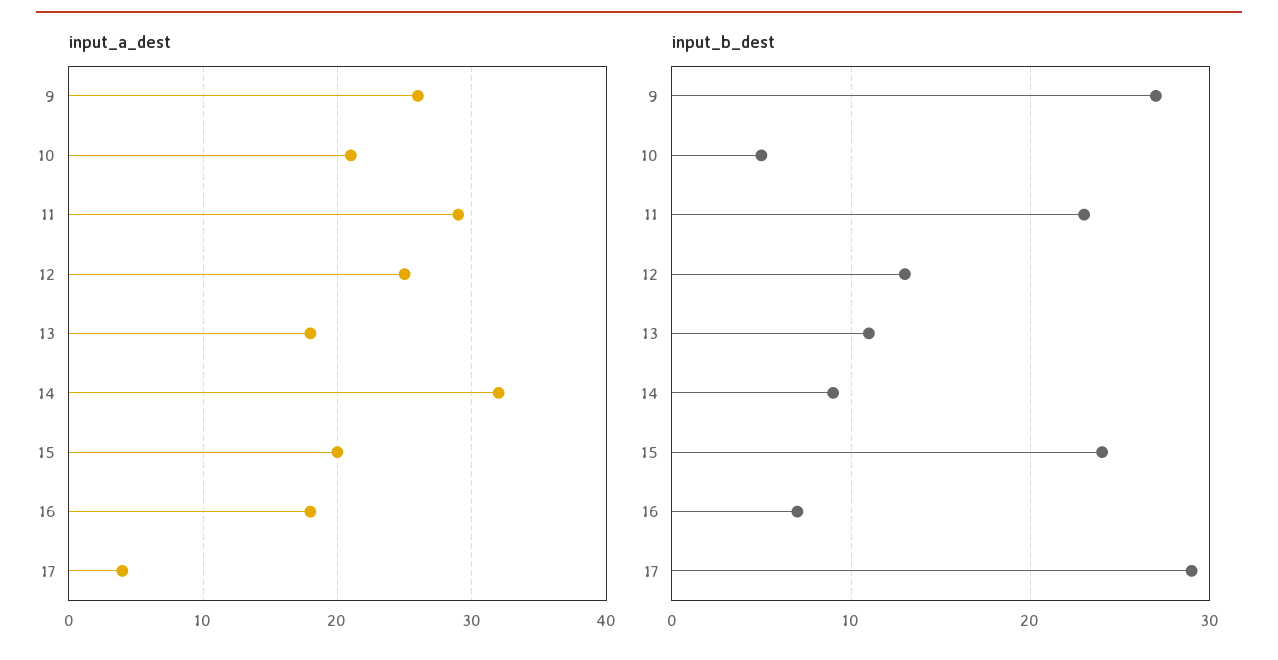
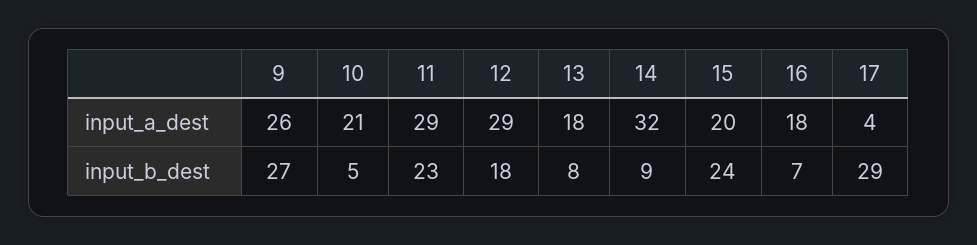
  {
    "input_a_dest": {
      "9": 26,
      "10": 21,
      "11": 29,
-     "12": 25,
+     "12": 29,
      "13": 18,
      "14": 32,
      "15": 20,
      "16": 18,
      "17": 4
    },
    "input_b_dest": {
      "9": 27,
      "10": 5,
      "11": 23,
-     "12": 13,
+     "12": 18,
-     "13": 11,
+     "13": 8,
      "14": 9,
      "15": 24,
      "16": 7,
      "17": 29
    }
  }

